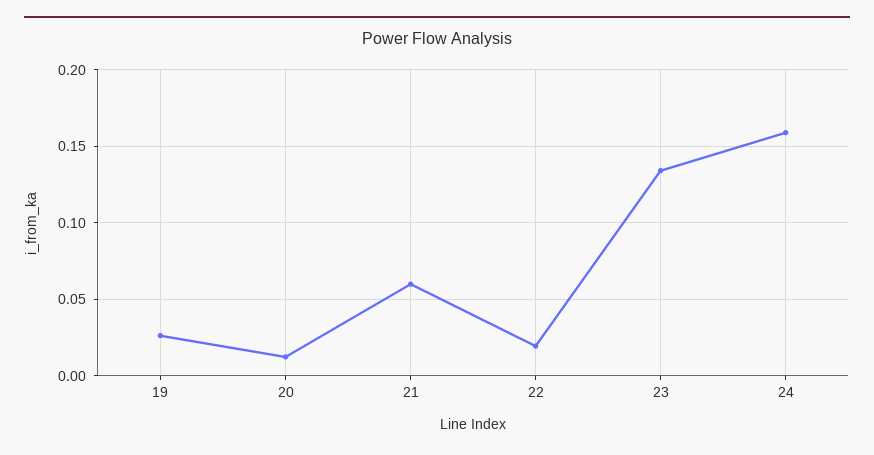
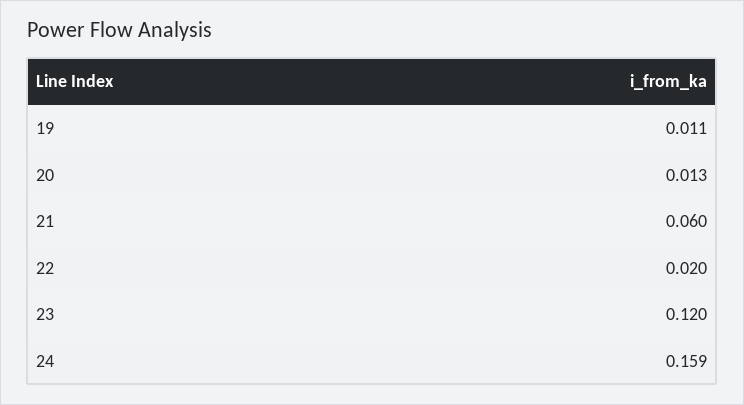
  {
-   "19": 0.025,
+   "19": 0.011,
    "20": 0.013,
    "21": 0.06,
    "22": 0.02,
-   "23": 0.135,
+   "23": 0.12,
    "24": 0.159
  }

